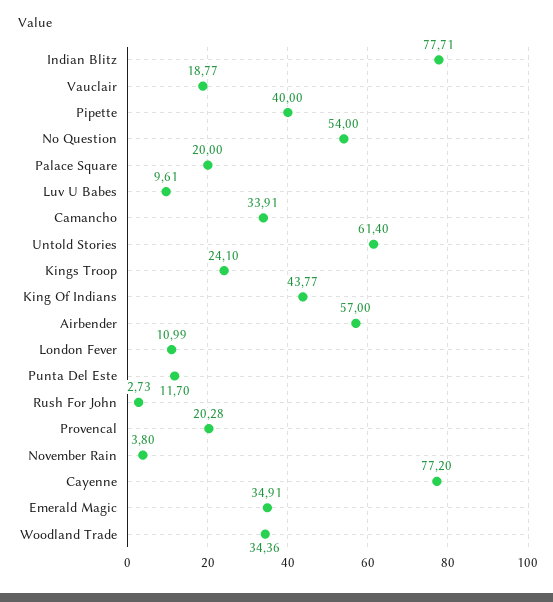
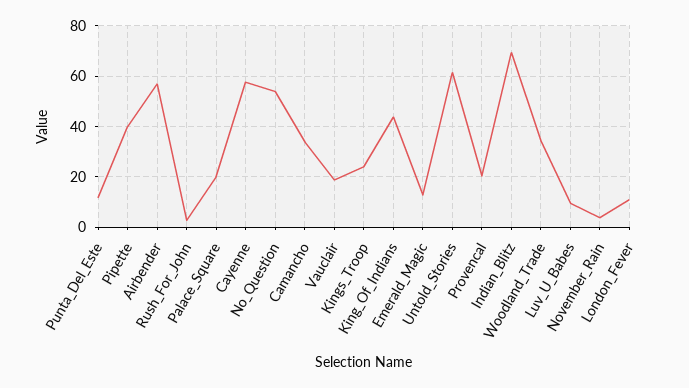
  {
-   "Indian Blitz": 77.71,
+   "Indian Blitz": 70,
    "Vauclair": 18.77,
    "Pipette": 40,
    "No Question": 54,
    "Palace Square": 20,
    "Luv U Babes": 9.61,
    "Camancho": 33.91,
    "Untold Stories": 61.4,
    "Kings Troop": 24.1,
    "King Of Indians": 43.77,
    "Airbender": 57,
    "London Fever": 10.99,
    "Punta Del Este": 11.7,
    "Rush For John": 2.73,
    "Provencal": 20.28,
    "November Rain": 3.8,
-   "Cayenne": 77.2,
+   "Cayenne": 57.5,
-   "Emerald Magic": 34.91,
+   "Emerald Magic": 12.5,
    "Woodland Trade": 34.36
  }

